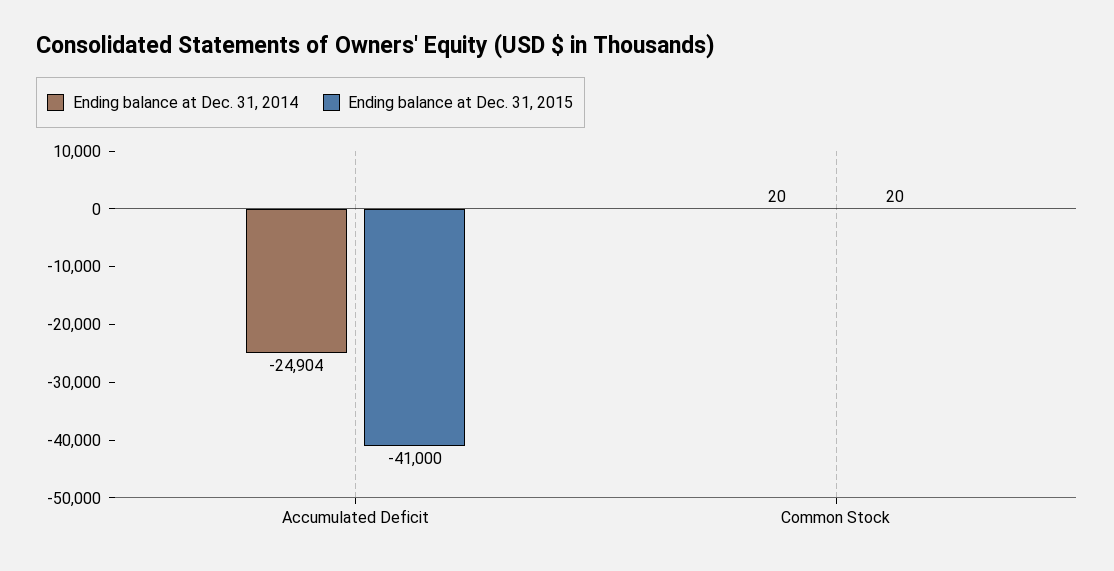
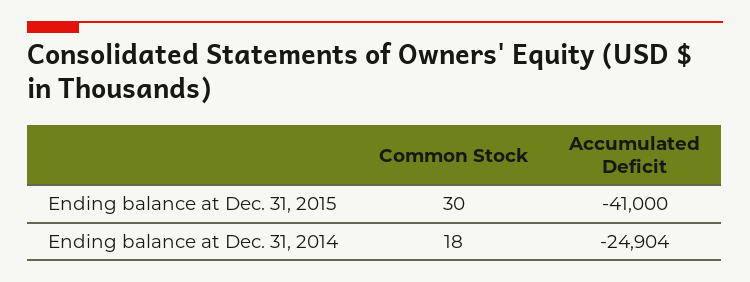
  {
    "Ending balance at Dec. 31, 2014": {
      "Accumulated Deficit": -24904,
-     "Common Stock": 20
+     "Common Stock": 18
    },
    "Ending balance at Dec. 31, 2015": {
      "Accumulated Deficit": -41000,
-     "Common Stock": 20
+     "Common Stock": 30
    }
  }

